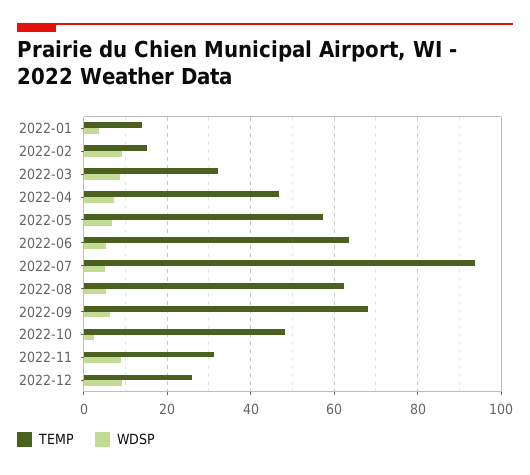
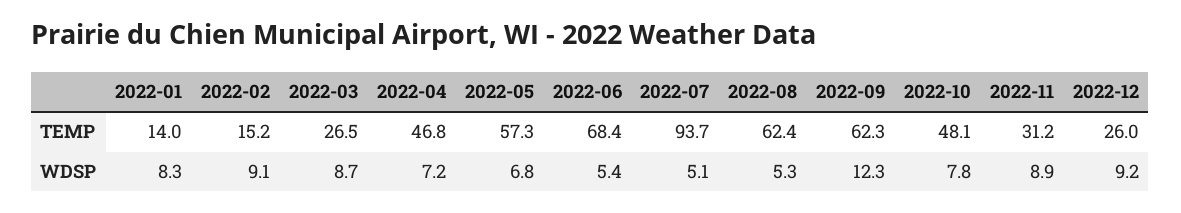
  {
    "TEMP": {
      "2022-01": 14,
      "2022-02": 15.2,
-     "2022-03": 32,
+     "2022-03": 26.5,
      "2022-04": 46.8,
      "2022-05": 57.3,
-     "2022-06": 64,
+     "2022-06": 68.4,
      "2022-07": 93.7,
      "2022-08": 62.4,
-     "2022-09": 68,
+     "2022-09": 62.3,
      "2022-10": 48.1,
      "2022-11": 31.2,
      "2022-12": 26
    },
    "WDSP": {
-     "2022-01": 4,
+     "2022-01": 8.3,
      "2022-02": 9.1,
      "2022-03": 8.7,
      "2022-04": 7.2,
      "2022-05": 6.8,
      "2022-06": 5.4,
      "2022-07": 5.1,
      "2022-08": 5.3,
-     "2022-09": 6,
+     "2022-09": 12.3,
-     "2022-10": 2,
+     "2022-10": 7.8,
      "2022-11": 8.9,
      "2022-12": 9.2
    }
  }

